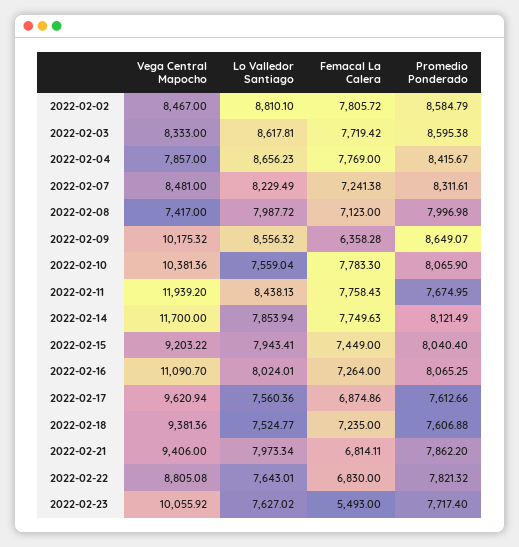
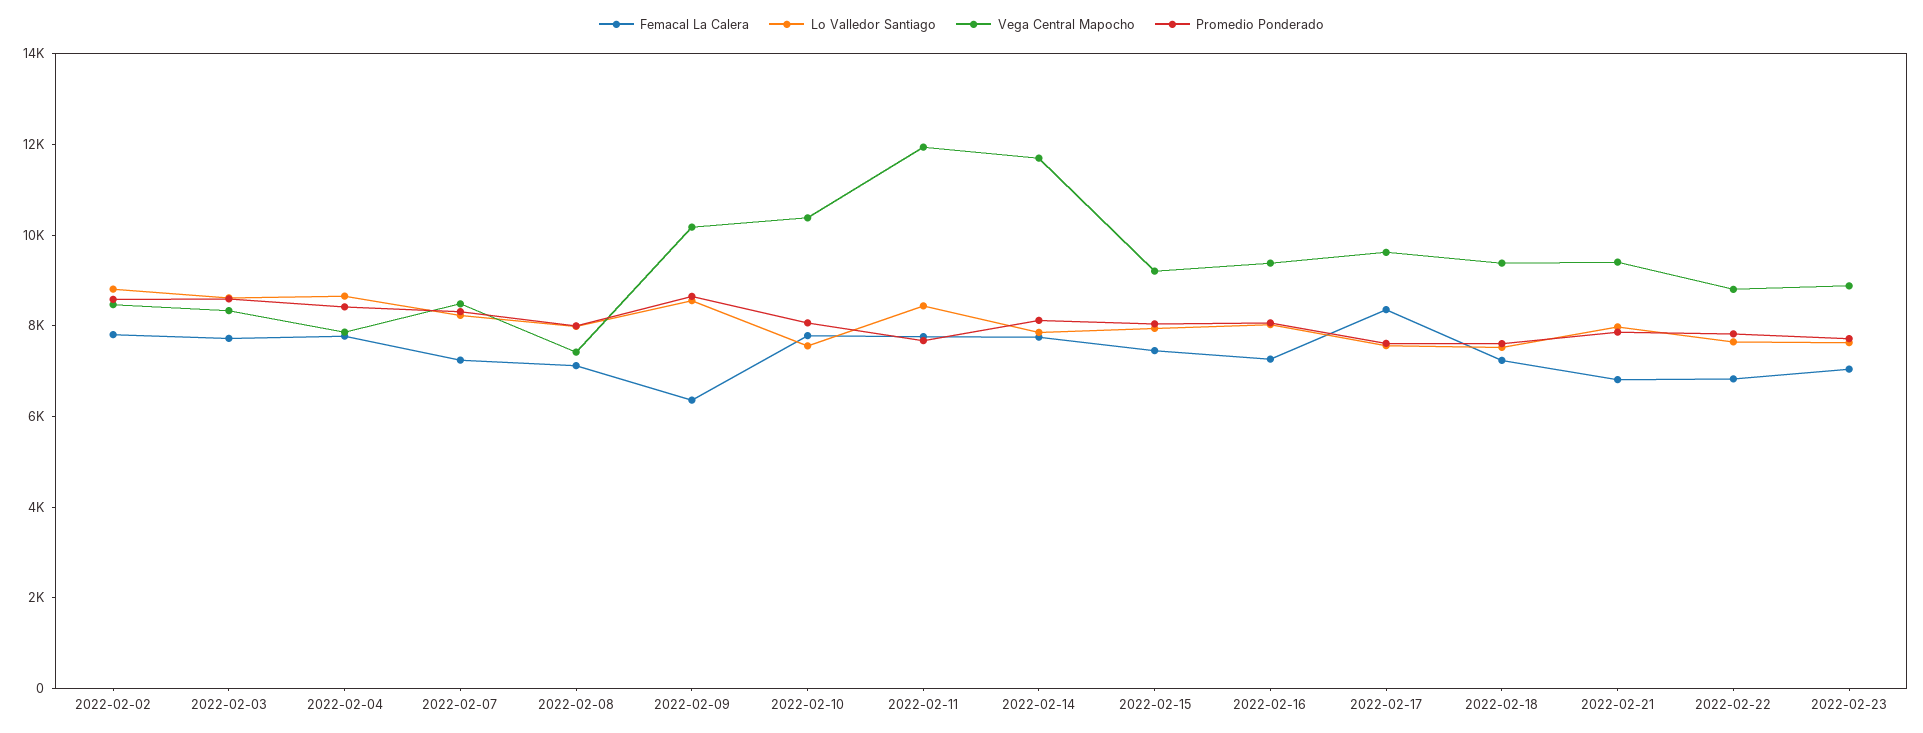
  {
    "Vega Central Mapocho": {
      "2022-02-02": 8467,
      "2022-02-03": 8333,
      "2022-02-04": 7857,
      "2022-02-07": 8481,
      "2022-02-08": 7417,
      "2022-02-09": 10175.32,
      "2022-02-10": 10381.36,
      "2022-02-11": 11939.2,
      "2022-02-14": 11700,
      "2022-02-15": 9203.22,
-     "2022-02-16": 11090.7,
+     "2022-02-16": 9500,
      "2022-02-17": 9620.94,
      "2022-02-18": 9381.36,
      "2022-02-21": 9406,
      "2022-02-22": 8805.08,
-     "2022-02-23": 10055.92
+     "2022-02-23": 9000
    },
    "Lo Valledor Santiago": {
      "2022-02-02": 8810.1,
      "2022-02-03": 8617.81,
      "2022-02-04": 8656.23,
      "2022-02-07": 8229.49,
      "2022-02-08": 7987.72,
      "2022-02-09": 8556.32,
      "2022-02-10": 7559.04,
      "2022-02-11": 8438.13,
      "2022-02-14": 7853.94,
      "2022-02-15": 7943.41,
      "2022-02-16": 8024.01,
      "2022-02-17": 7560.36,
      "2022-02-18": 7524.77,
      "2022-02-21": 7973.34,
      "2022-02-22": 7643.01,
      "2022-02-23": 7627.02
    },
    "Femacal La Calera": {
      "2022-02-02": 7805.72,
      "2022-02-03": 7719.42,
      "2022-02-04": 7769,
      "2022-02-07": 7241.38,
      "2022-02-08": 7123,
      "2022-02-09": 6358.28,
      "2022-02-10": 7783.3,
      "2022-02-11": 7758.43,
      "2022-02-14": 7749.63,
      "2022-02-15": 7449,
      "2022-02-16": 7264,
-     "2022-02-17": 6874.86,
+     "2022-02-17": 8500,
      "2022-02-18": 7235,
      "2022-02-21": 6814.11,
      "2022-02-22": 6830,
-     "2022-02-23": 5493
+     "2022-02-23": 7000
    },
    "Promedio Ponderado": {
      "2022-02-02": 8584.79,
      "2022-02-03": 8595.38,
      "2022-02-04": 8415.67,
      "2022-02-07": 8311.61,
      "2022-02-08": 7996.98,
      "2022-02-09": 8649.07,
      "2022-02-10": 8065.9,
      "2022-02-11": 7674.95,
      "2022-02-14": 8121.49,
      "2022-02-15": 8040.4,
      "2022-02-16": 8065.25,
      "2022-02-17": 7612.66,
      "2022-02-18": 7606.88,
      "2022-02-21": 7862.2,
      "2022-02-22": 7821.32,
      "2022-02-23": 7717.4
    }
  }

